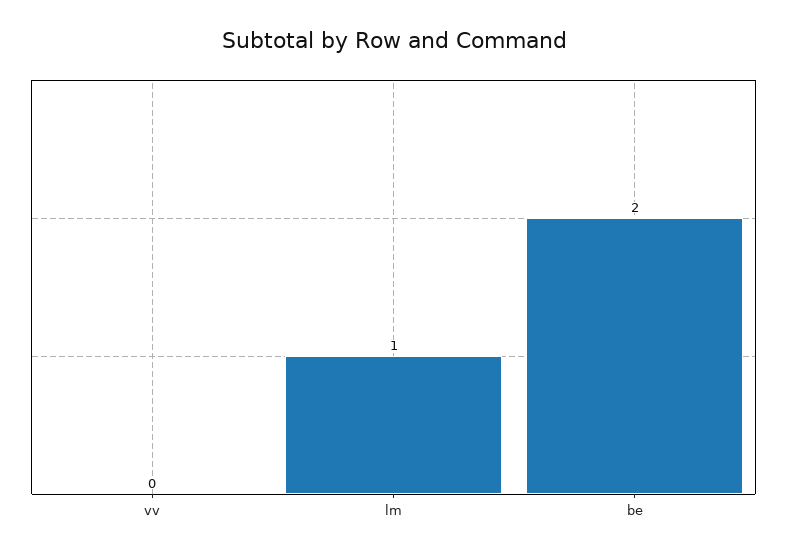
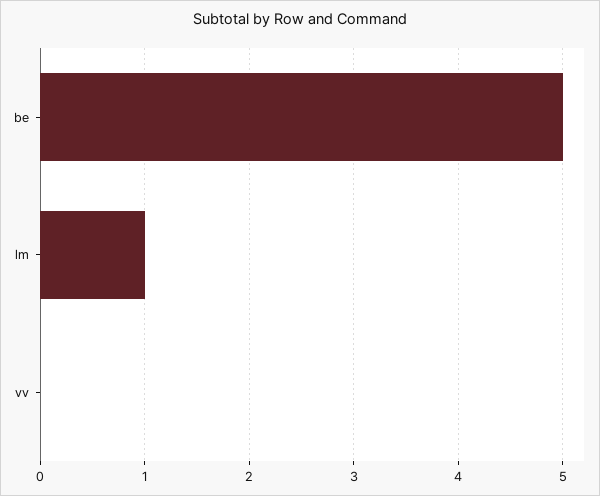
  {
    "vv": 0,
    "lm": 1,
-   "be": 2
+   "be": 5
  }

